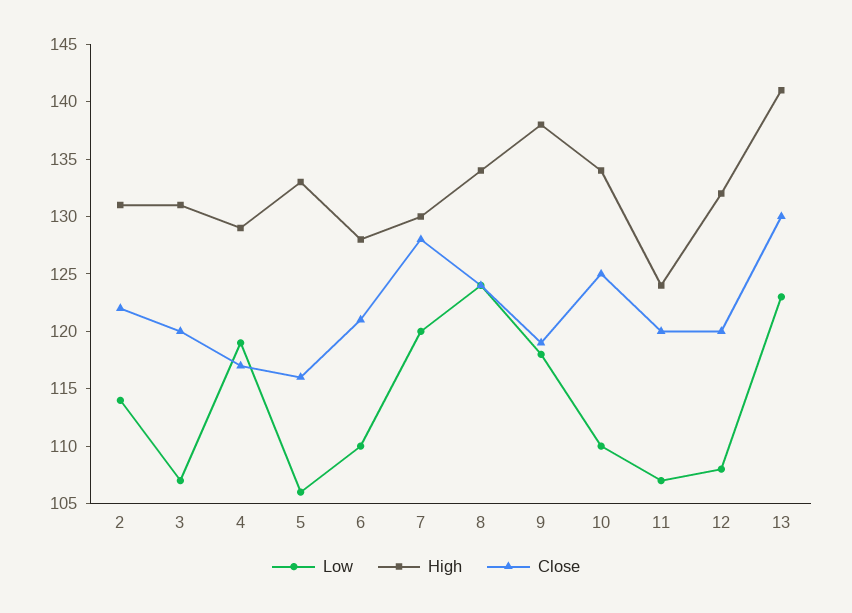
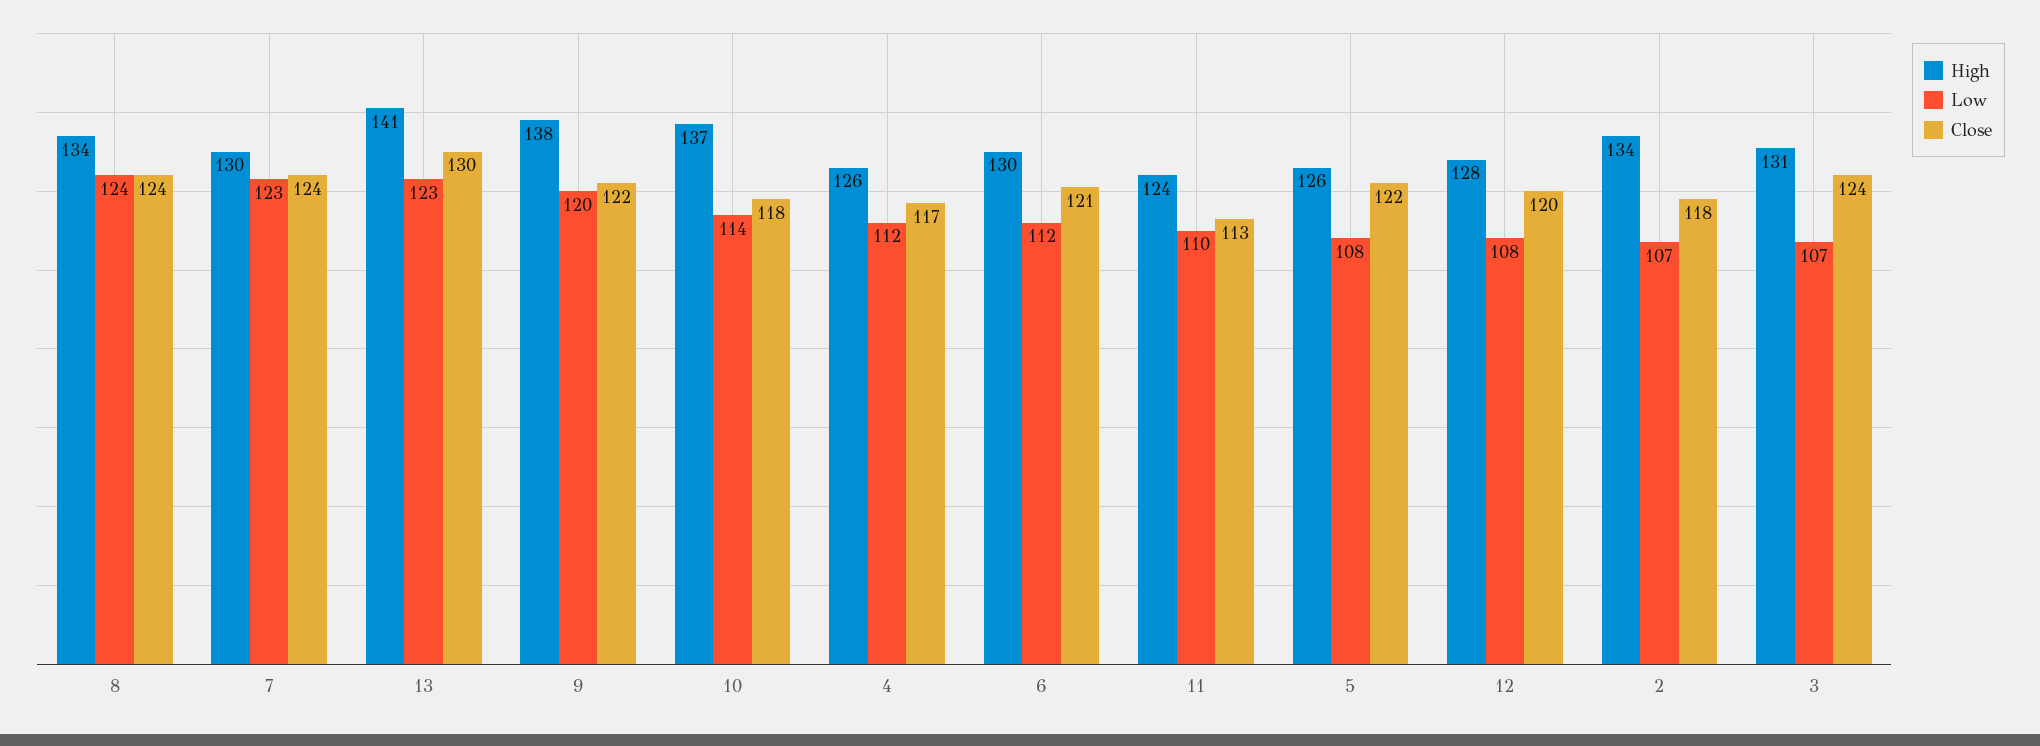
  {
    "Low": {
-     "2": 114,
+     "2": 107,
      "3": 107,
-     "4": 119,
+     "4": 112,
-     "5": 106,
+     "5": 108,
-     "6": 110,
+     "6": 112,
-     "7": 120,
+     "7": 123,
      "8": 124,
-     "9": 118,
+     "9": 120,
-     "10": 110,
+     "10": 114,
-     "11": 107,
+     "11": 110,
      "12": 108,
      "13": 123
    },
    "High": {
-     "2": 131,
+     "2": 134,
      "3": 131,
-     "4": 129,
+     "4": 126,
-     "5": 133,
+     "5": 126,
-     "6": 128,
+     "6": 130,
      "7": 130,
      "8": 134,
      "9": 138,
-     "10": 134,
+     "10": 137,
      "11": 124,
-     "12": 132,
+     "12": 128,
      "13": 141
    },
    "Close": {
-     "2": 122,
+     "2": 118,
-     "3": 120,
+     "3": 124,
      "4": 117,
-     "5": 116,
+     "5": 122,
      "6": 121,
-     "7": 128,
+     "7": 124,
      "8": 124,
-     "9": 119,
+     "9": 122,
-     "10": 125,
+     "10": 118,
-     "11": 120,
+     "11": 113,
      "12": 120,
      "13": 130
    }
  }

